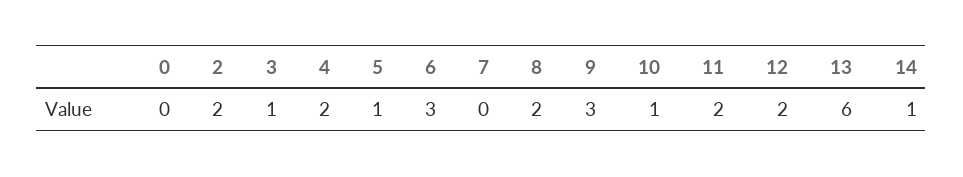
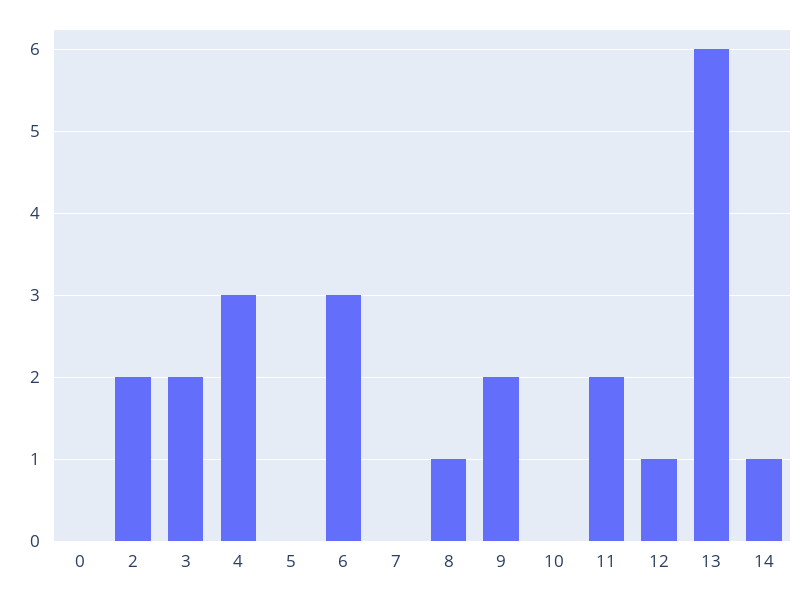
  {
    "0": 0,
    "2": 2,
-   "3": 1,
+   "3": 2,
-   "4": 2,
+   "4": 3,
-   "5": 1,
+   "5": 0,
    "6": 3,
    "7": 0,
-   "8": 2,
+   "8": 1,
-   "9": 3,
+   "9": 2,
-   "10": 1,
+   "10": 0,
    "11": 2,
-   "12": 2,
+   "12": 1,
    "13": 6,
    "14": 1
  }

